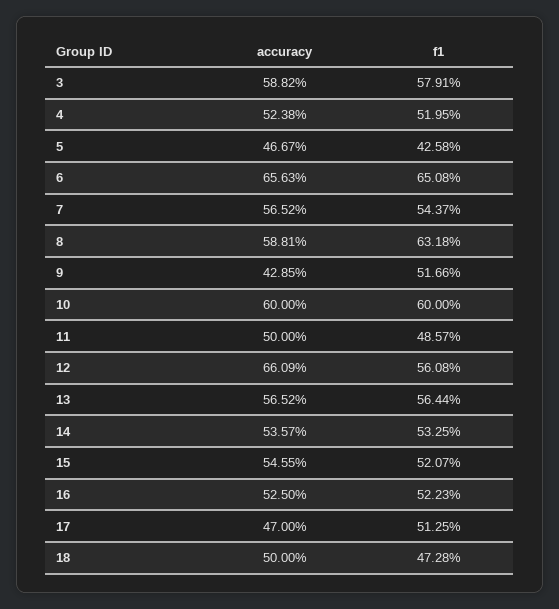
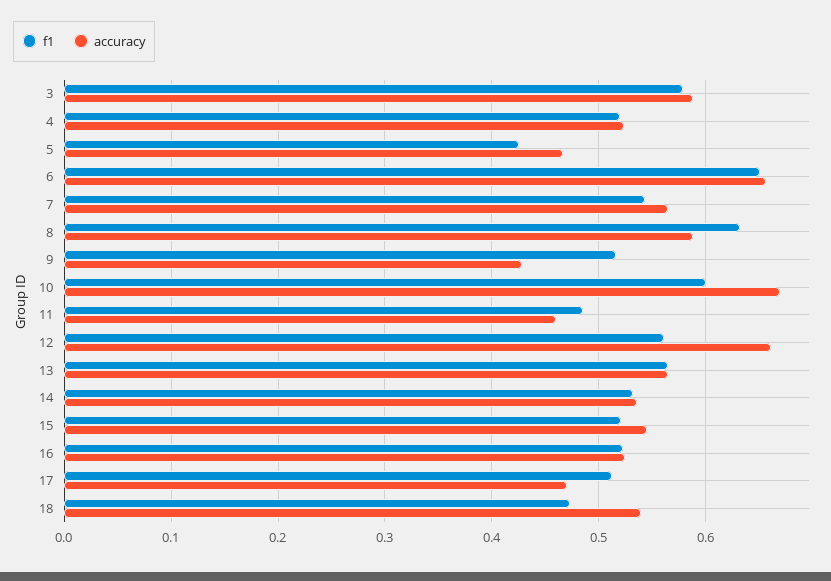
  {
    "accuracy": {
      "3": 0.5882,
      "4": 0.5238,
      "5": 0.4667,
      "6": 0.6563,
      "7": 0.5652,
      "8": 0.5881,
      "9": 0.4285,
-     "10": 0.6,
+     "10": 0.67,
-     "11": 0.5,
+     "11": 0.46,
      "12": 0.6609,
      "13": 0.5652,
      "14": 0.5357,
      "15": 0.5455,
      "16": 0.525,
      "17": 0.47,
-     "18": 0.5
+     "18": 0.54
    },
    "f1": {
      "3": 0.5791,
      "4": 0.5195,
      "5": 0.4258,
      "6": 0.6508,
      "7": 0.5437,
      "8": 0.6318,
      "9": 0.5166,
      "10": 0.6,
      "11": 0.4857,
      "12": 0.5608,
      "13": 0.5644,
      "14": 0.5325,
      "15": 0.5207,
      "16": 0.5223,
      "17": 0.5125,
      "18": 0.4728
    }
  }

